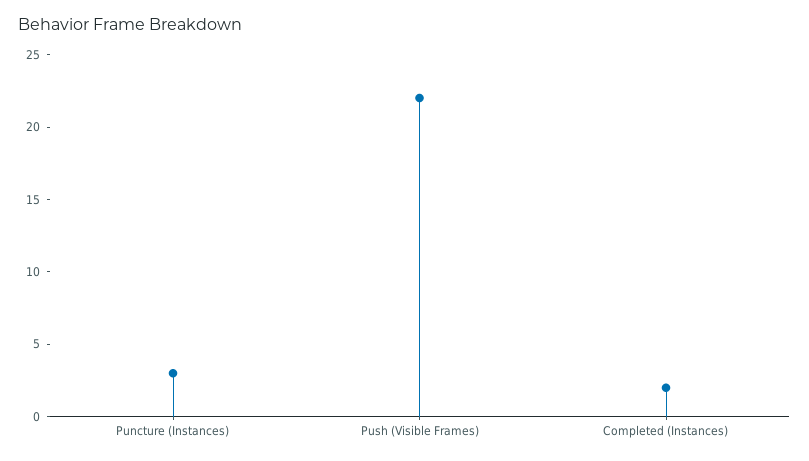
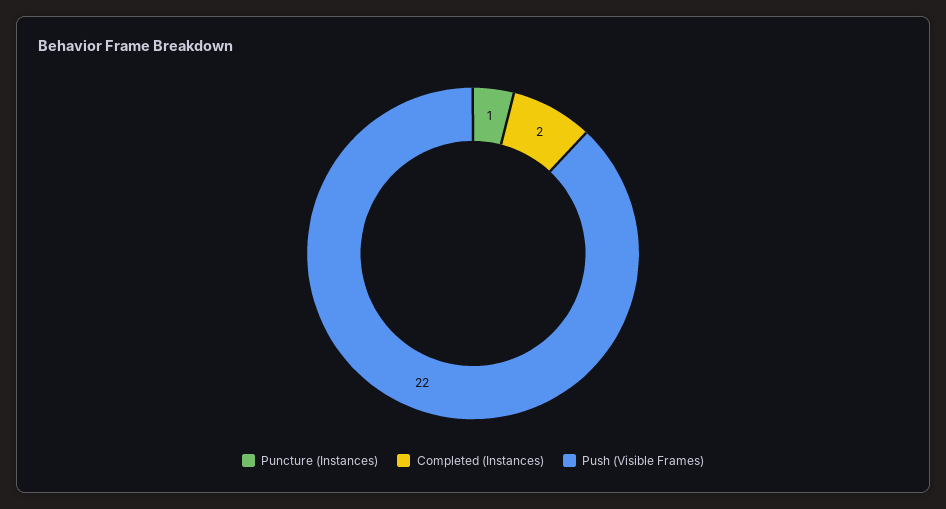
  {
-   "Puncture (Instances)": 3,
+   "Puncture (Instances)": 1,
    "Push (Visible Frames)": 22,
    "Completed (Instances)": 2
  }

